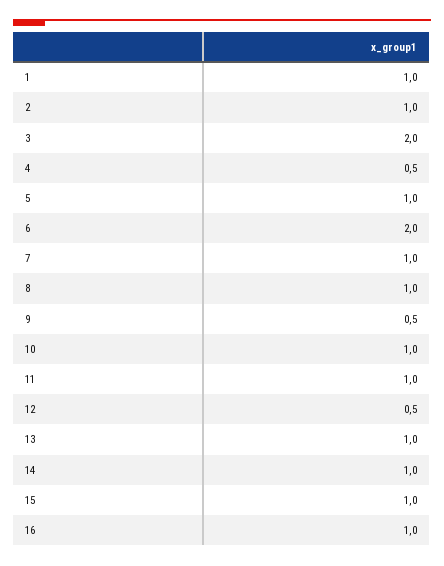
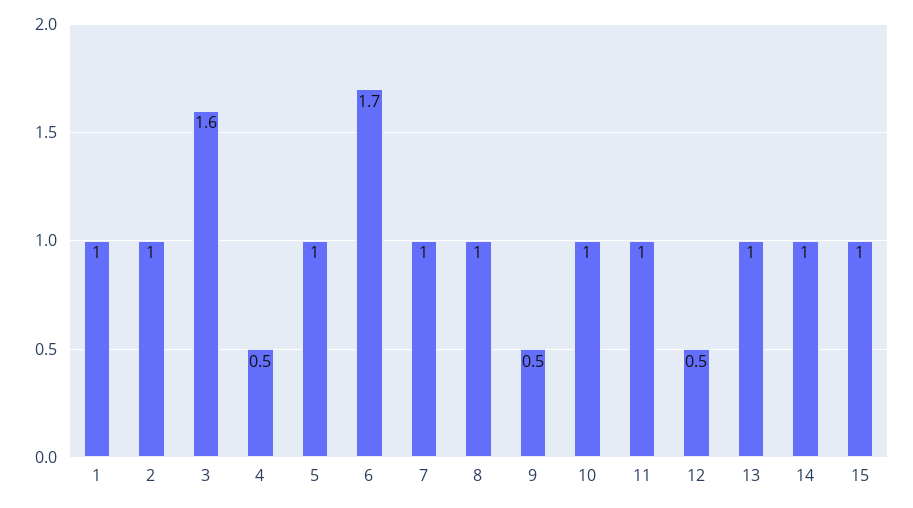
  {
    "1": 1,
    "2": 1,
-   "3": 2,
+   "3": 1.6,
    "4": 0.5,
    "5": 1,
-   "6": 2,
+   "6": 1.7,
    "7": 1,
    "8": 1,
    "9": 0.5,
    "10": 1,
    "11": 1,
    "12": 0.5,
    "13": 1,
    "14": 1,
-   "15": 1,
+   "15": 1
-   "16": 1
  }

